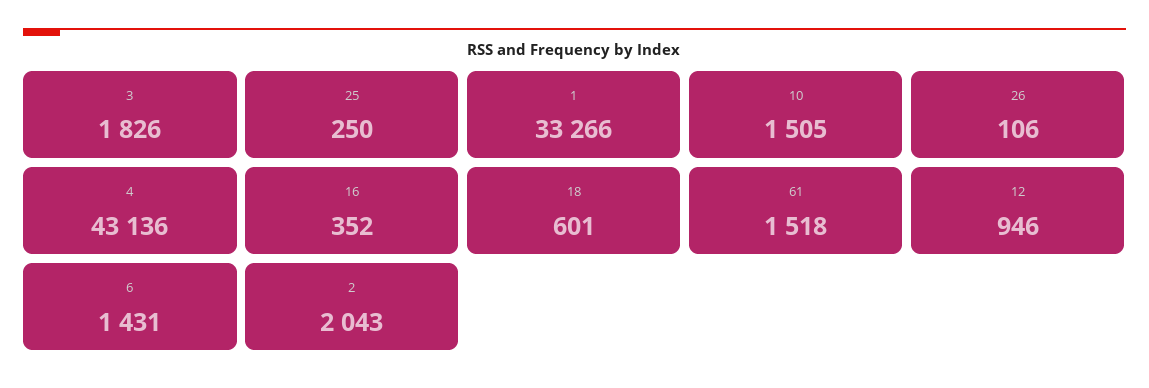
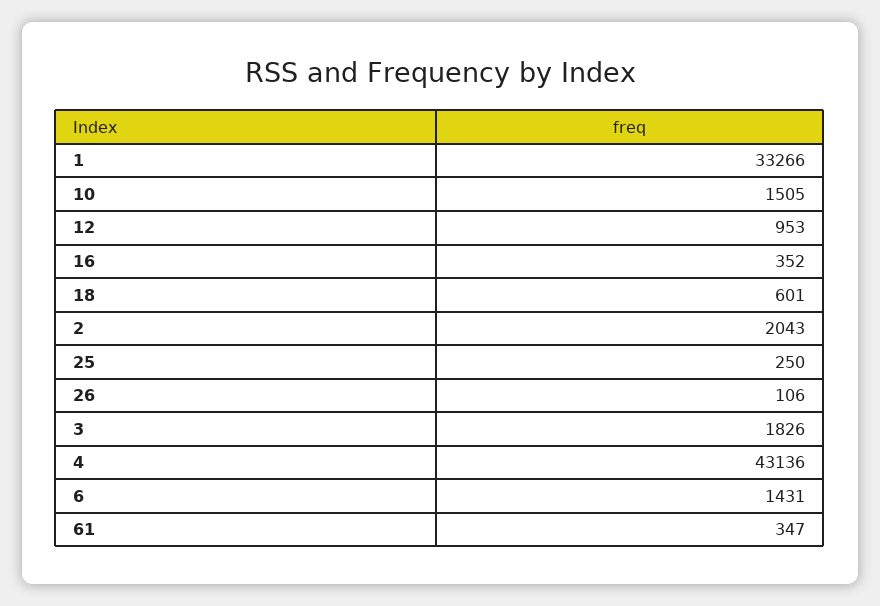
  {
    "3": 1826,
    "25": 250,
    "1": 33266,
    "10": 1505,
    "26": 106,
    "4": 43136,
    "16": 352,
    "18": 601,
-   "61": 1518,
+   "61": 347,
-   "12": 946,
+   "12": 953,
    "6": 1431,
    "2": 2043
  }

